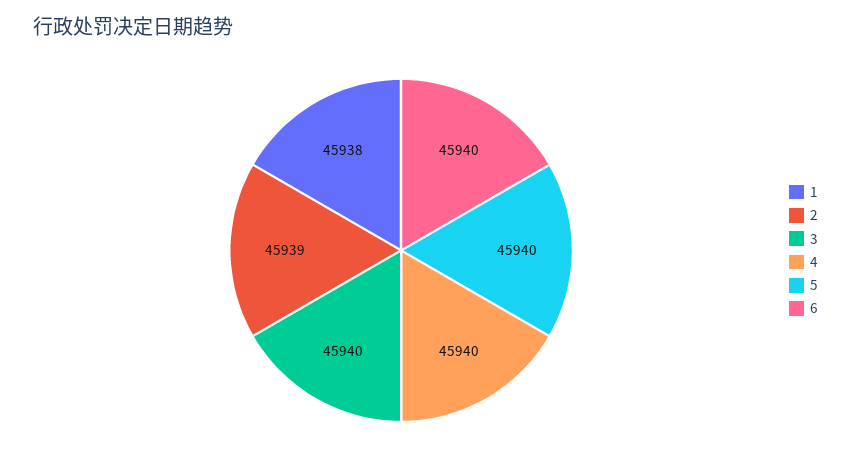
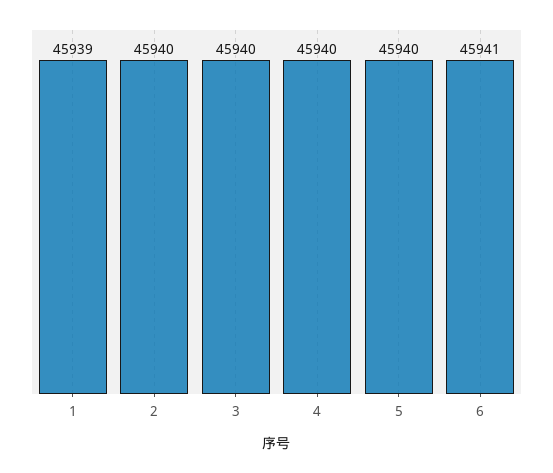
  {
-   "1": 45938,
+   "1": 45939,
-   "2": 45939,
+   "2": 45940,
    "3": 45940,
    "4": 45940,
    "5": 45940,
-   "6": 45940
+   "6": 45941
  }

